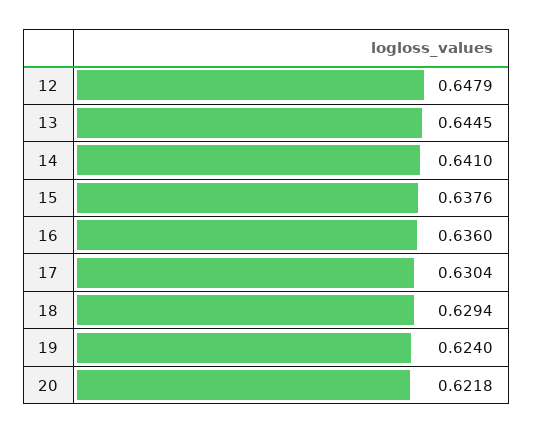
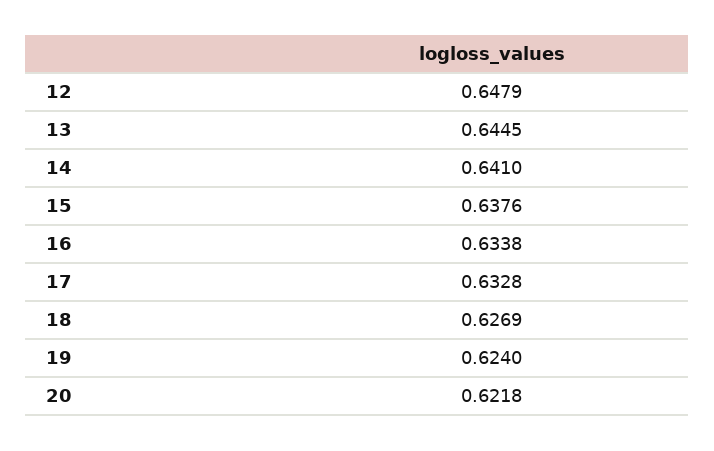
  {
    "12": 0.6479,
    "13": 0.6445,
    "14": 0.641,
    "15": 0.6376,
-   "16": 0.636,
+   "16": 0.6338,
-   "17": 0.6304,
+   "17": 0.6328,
-   "18": 0.6294,
+   "18": 0.6269,
    "19": 0.624,
    "20": 0.6218
  }

